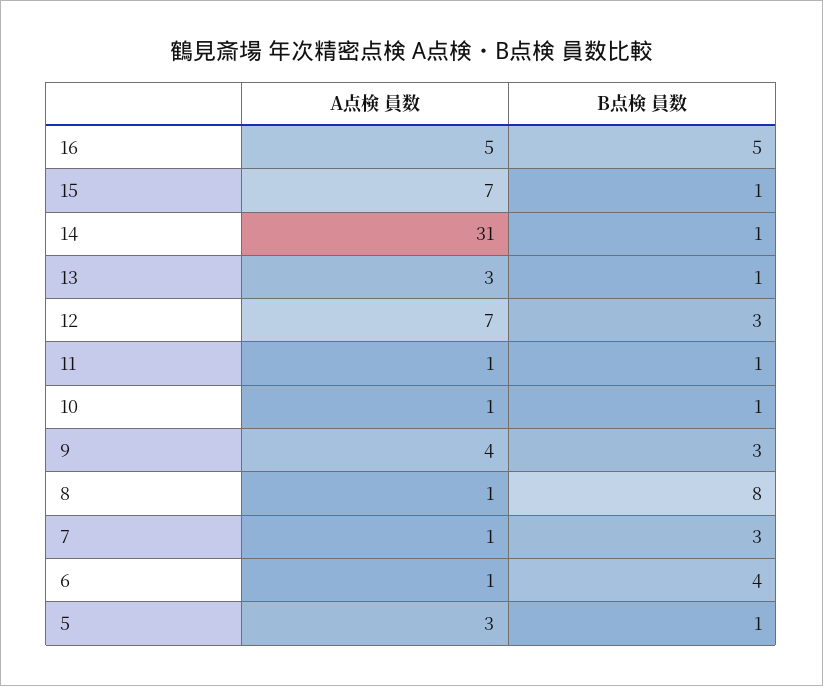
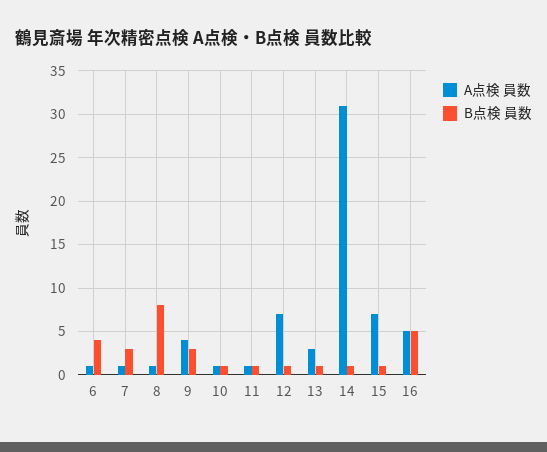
  {
    "A点検 員数": {
      "16": 5,
      "15": 7,
      "14": 31,
      "13": 3,
      "12": 7,
      "11": 1,
      "10": 1,
      "9": 4,
      "8": 1,
      "7": 1,
-     "6": 1,
+     "6": 1
-     "5": 3
    },
    "B点検 員数": {
      "16": 5,
      "15": 1,
      "14": 1,
      "13": 1,
-     "12": 3,
+     "12": 1,
      "11": 1,
      "10": 1,
      "9": 3,
      "8": 8,
      "7": 3,
-     "6": 4,
+     "6": 4
-     "5": 1
    }
  }

